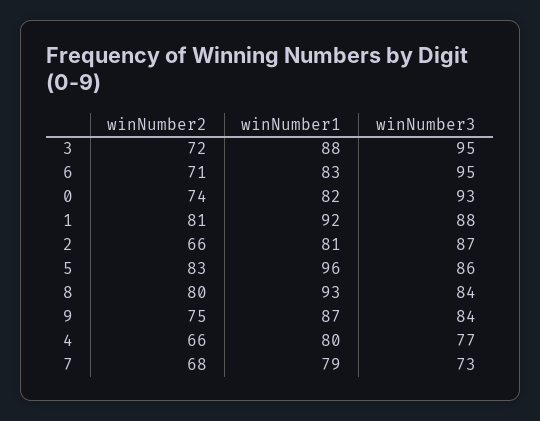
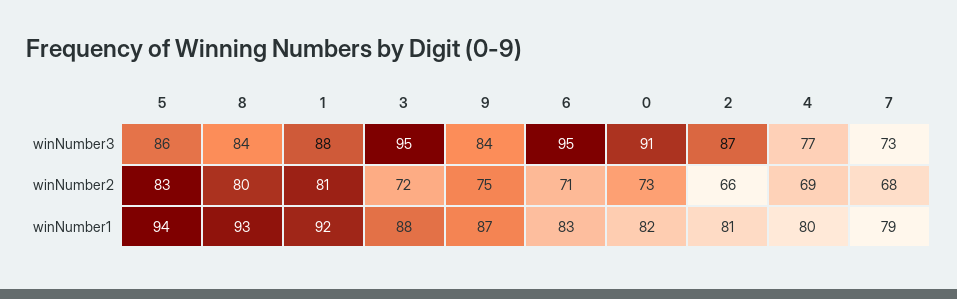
  {
    "winNumber2": {
      "3": 72,
      "6": 71,
-     "0": 74,
+     "0": 73,
      "1": 81,
      "2": 66,
      "5": 83,
      "8": 80,
      "9": 75,
-     "4": 66,
+     "4": 69,
      "7": 68
    },
    "winNumber1": {
      "3": 88,
      "6": 83,
      "0": 82,
      "1": 92,
      "2": 81,
-     "5": 96,
+     "5": 94,
      "8": 93,
      "9": 87,
      "4": 80,
      "7": 79
    },
    "winNumber3": {
      "3": 95,
      "6": 95,
-     "0": 93,
+     "0": 91,
      "1": 88,
      "2": 87,
      "5": 86,
      "8": 84,
      "9": 84,
      "4": 77,
      "7": 73
    }
  }

